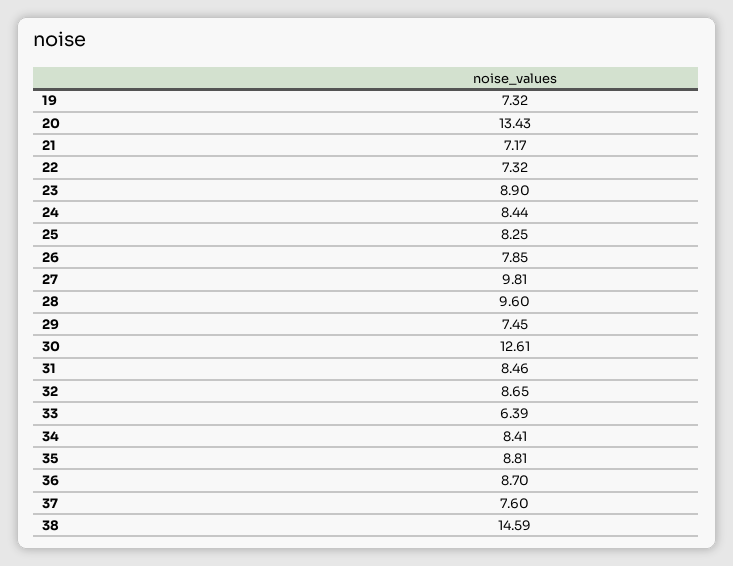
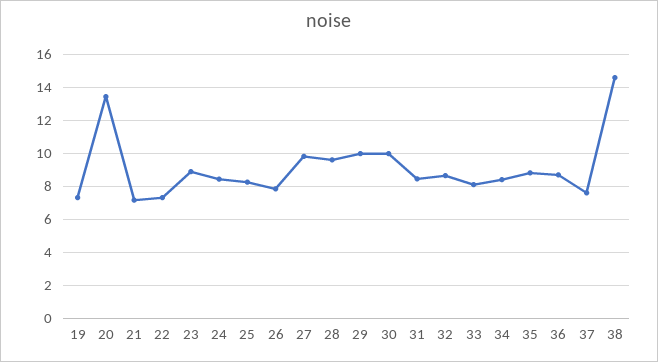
  {
    "19": 7.32,
    "20": 13.43,
    "21": 7.17,
    "22": 7.32,
    "23": 8.9,
    "24": 8.44,
    "25": 8.25,
    "26": 7.85,
    "27": 9.81,
    "28": 9.6,
-   "29": 7.45,
+   "29": 10,
-   "30": 12.61,
+   "30": 10,
    "31": 8.46,
    "32": 8.65,
-   "33": 6.39,
+   "33": 8,
    "34": 8.41,
    "35": 8.81,
    "36": 8.7,
    "37": 7.6,
    "38": 14.59
  }

